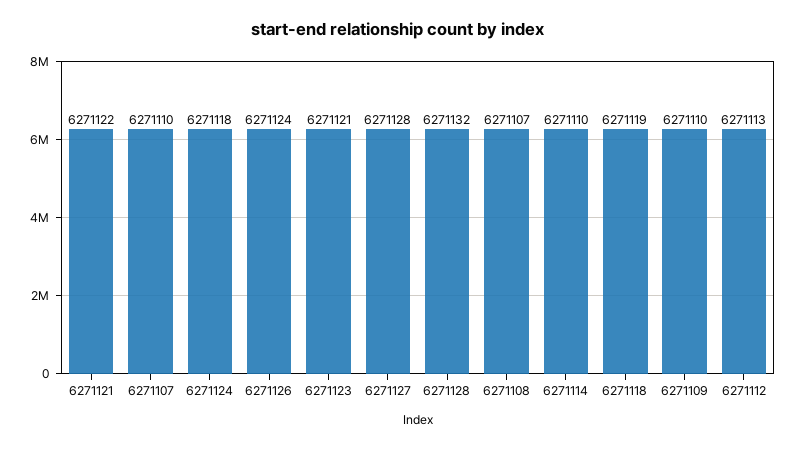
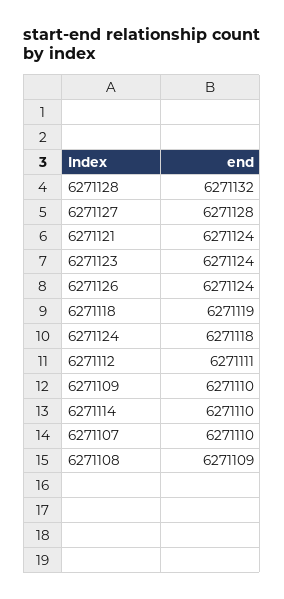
  {
-   "6271121": 6271122,
+   "6271121": 6271124,
    "6271107": 6271110,
    "6271124": 6271118,
    "6271126": 6271124,
-   "6271123": 6271121,
+   "6271123": 6271124,
    "6271127": 6271128,
    "6271128": 6271132,
-   "6271108": 6271107,
+   "6271108": 6271109,
    "6271114": 6271110,
    "6271118": 6271119,
    "6271109": 6271110,
-   "6271112": 6271113
+   "6271112": 6271111
  }

